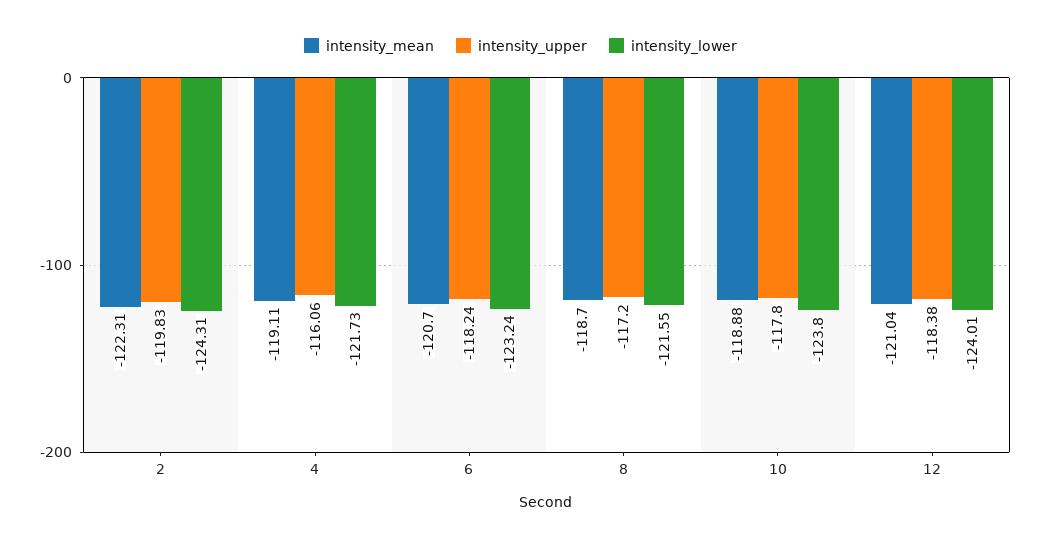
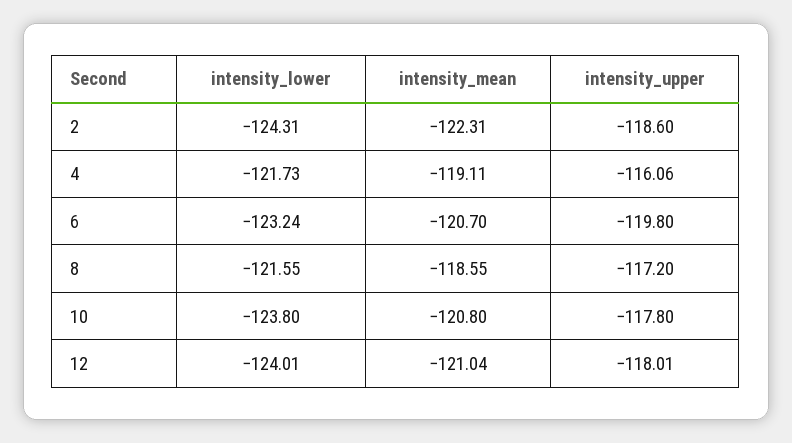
  {
    "intensity_mean": {
      "2": -122.31,
      "4": -119.11,
      "6": -120.7,
-     "8": -118.7,
+     "8": -118.55,
-     "10": -118.88,
+     "10": -120.8,
      "12": -121.04
    },
    "intensity_upper": {
-     "2": -119.83,
+     "2": -118.6,
      "4": -116.06,
-     "6": -118.24,
+     "6": -119.8,
      "8": -117.2,
      "10": -117.8,
-     "12": -118.38
+     "12": -118.01
    },
    "intensity_lower": {
      "2": -124.31,
      "4": -121.73,
      "6": -123.24,
      "8": -121.55,
      "10": -123.8,
      "12": -124.01
    }
  }

